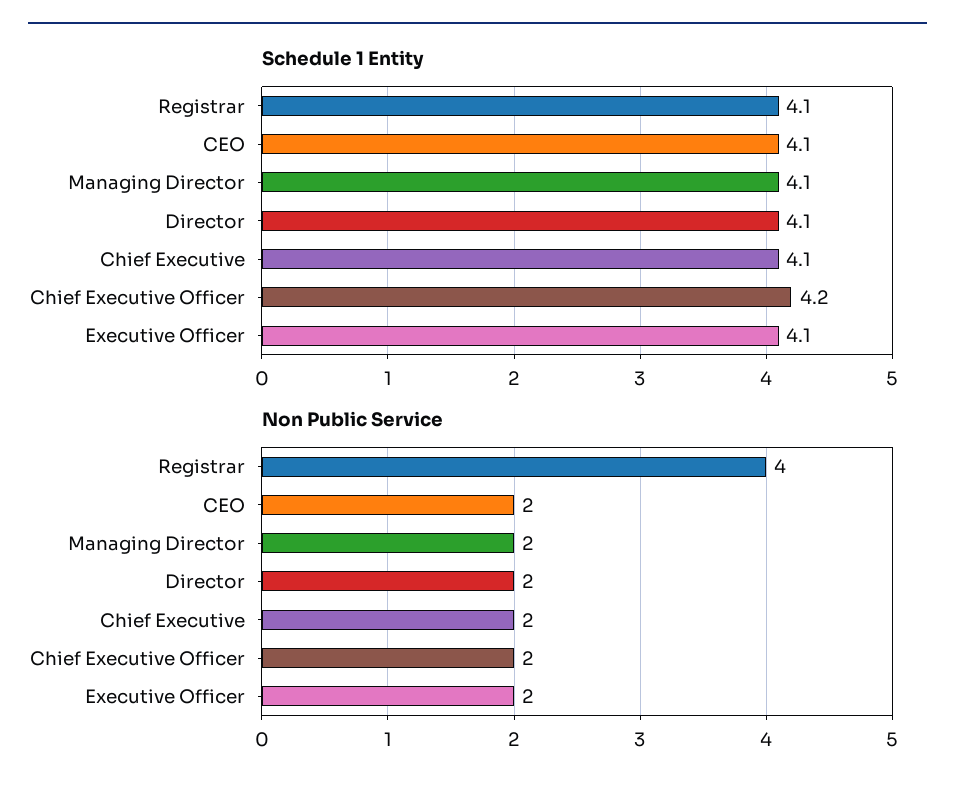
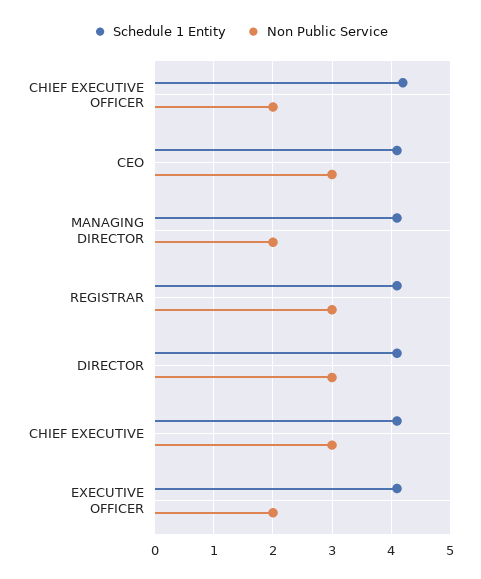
  {
    "Schedule 1 Entity": {
      "Registrar": 4.1,
      "CEO": 4.1,
      "Managing Director": 4.1,
      "Director": 4.1,
      "Chief Executive": 4.1,
      "Chief Executive Officer": 4.2,
      "Executive Officer": 4.1
    },
    "Non Public Service": {
-     "Registrar": 4,
+     "Registrar": 3,
-     "CEO": 2,
+     "CEO": 3,
      "Managing Director": 2,
-     "Director": 2,
+     "Director": 3,
-     "Chief Executive": 2,
+     "Chief Executive": 3,
      "Chief Executive Officer": 2,
      "Executive Officer": 2
    }
  }

